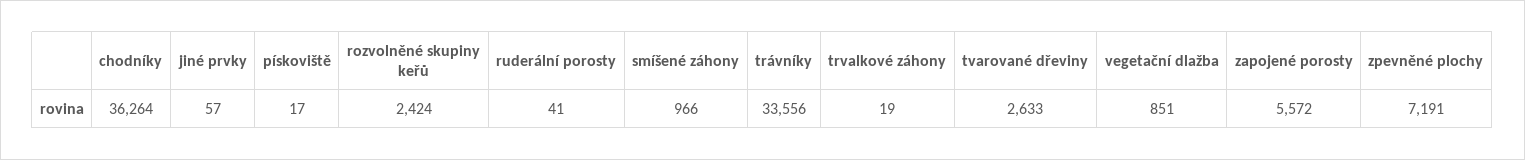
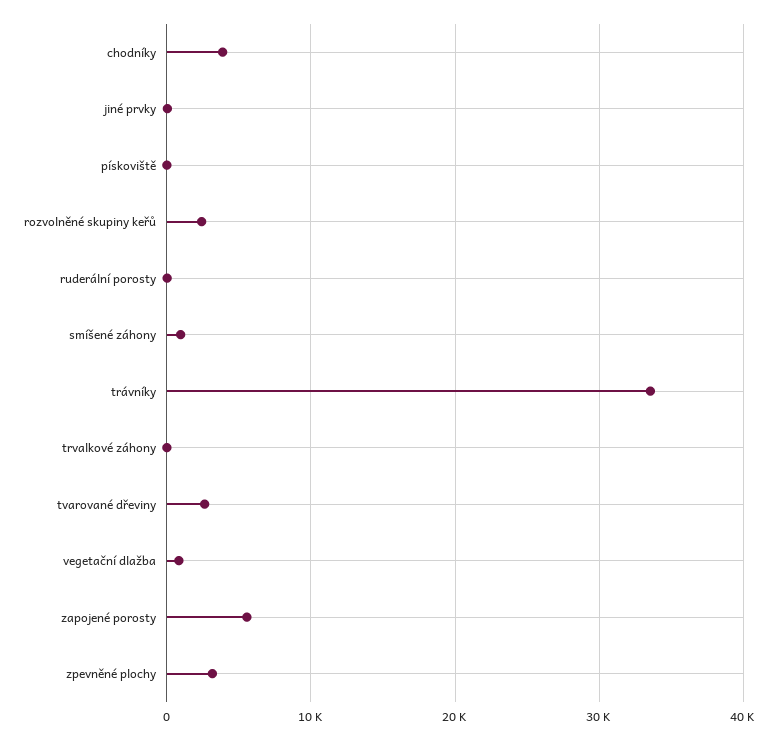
  {
-   "chodníky": 36264,
+   "chodníky": 4000,
    "jiné prvky": 57,
    "pískoviště": 17,
    "rozvolněné skupiny keřů": 2424,
    "ruderální porosty": 41,
    "smíšené záhony": 966,
    "trávníky": 33556,
    "trvalkové záhony": 19,
    "tvarované dřeviny": 2633,
    "vegetační dlažba": 851,
    "zapojené porosty": 5572,
-   "zpevněné plochy": 7191
+   "zpevněné plochy": 3000
  }

